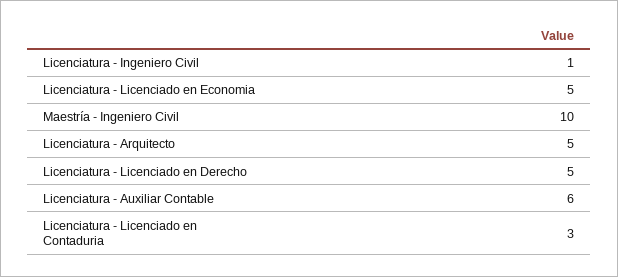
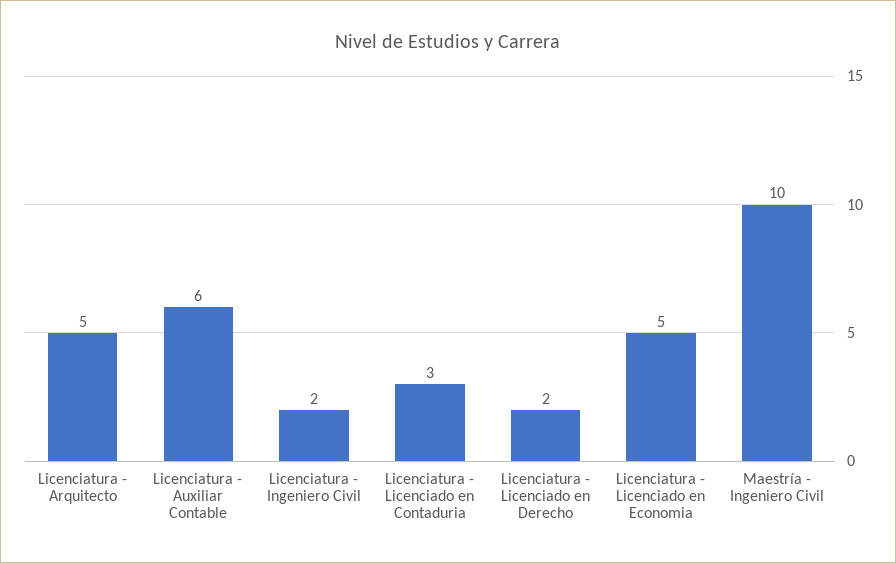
  {
-   "Licenciatura - Ingeniero Civil": 1,
+   "Licenciatura - Ingeniero Civil": 2,
    "Licenciatura - Licenciado en Economia": 5,
    "Maestría - Ingeniero Civil": 10,
    "Licenciatura - Arquitecto": 5,
-   "Licenciatura - Licenciado en Derecho": 5,
+   "Licenciatura - Licenciado en Derecho": 2,
    "Licenciatura - Auxiliar Contable": 6,
    "Licenciatura - Licenciado en Contaduria": 3
  }

